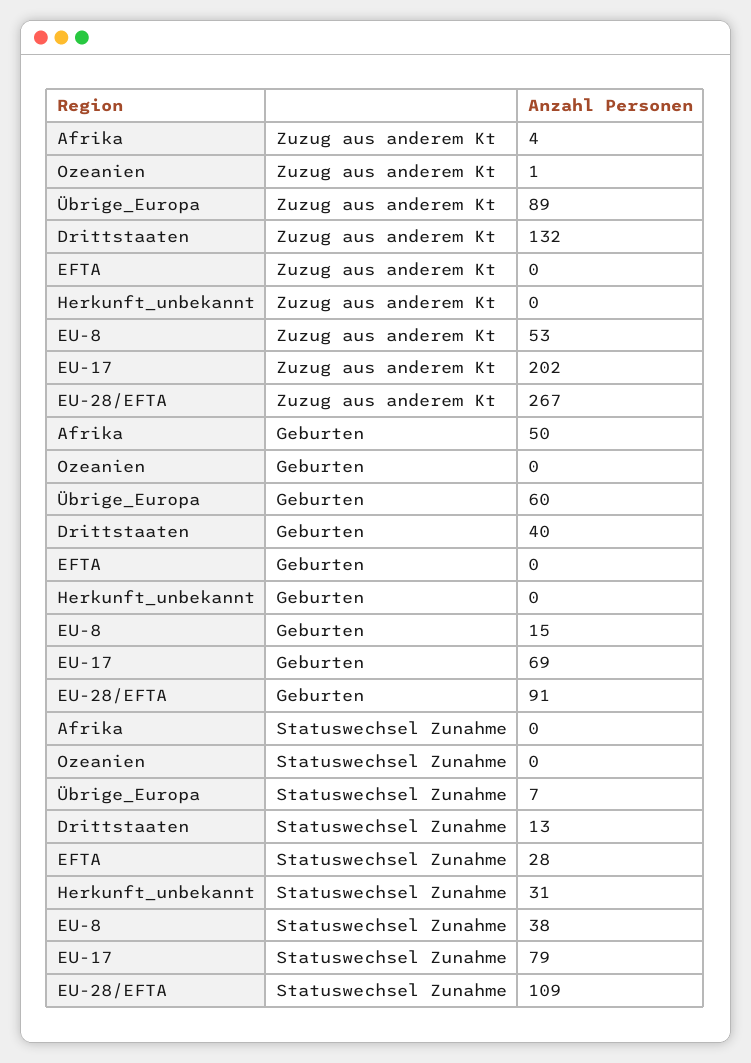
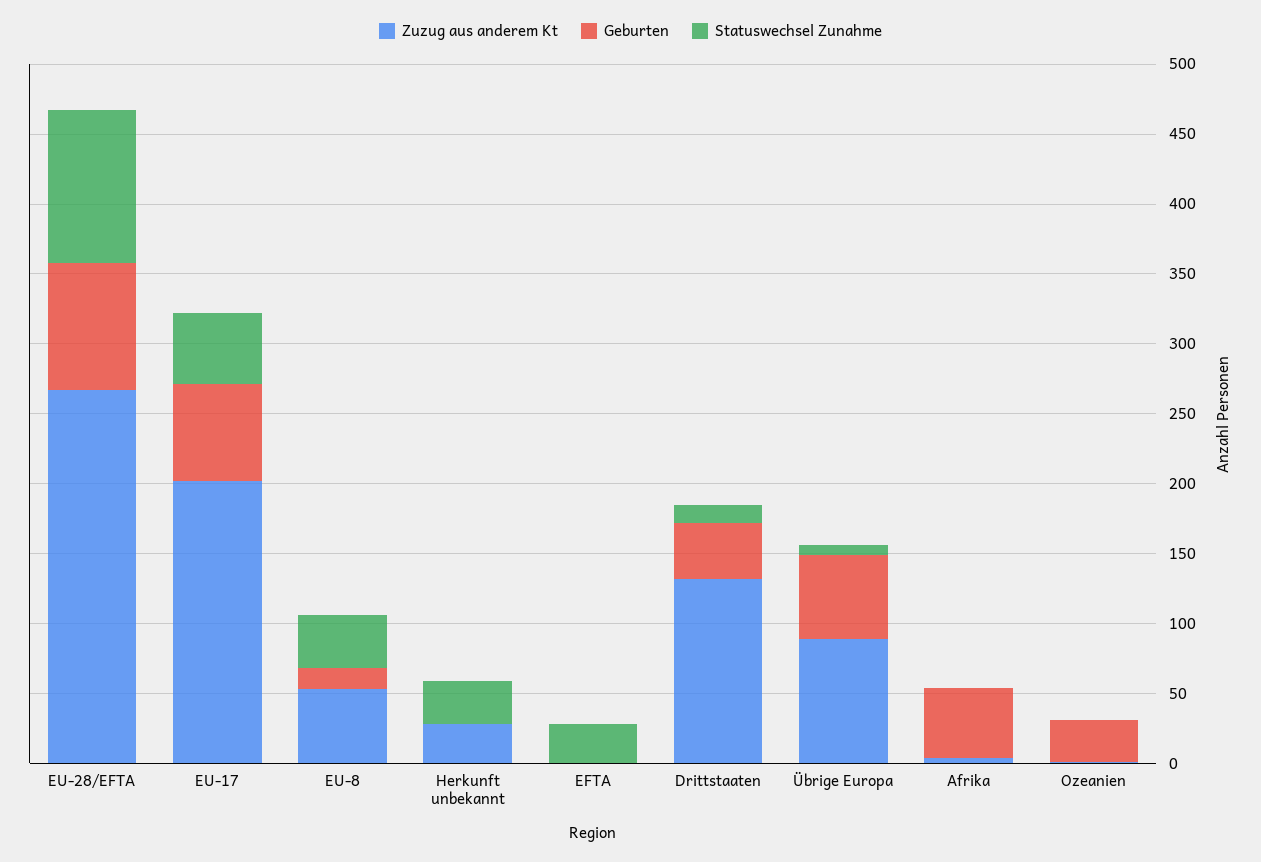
  {
    "Zuzug aus anderem Kt": {
      "Afrika": 4,
      "Ozeanien": 1,
      "Übrige_Europa": 89,
      "Drittstaaten": 132,
      "EFTA": 0,
-     "Herkunft_unbekannt": 0,
+     "Herkunft_unbekannt": 30,
      "EU-8": 53,
      "EU-17": 202,
      "EU-28/EFTA": 267
    },
    "Geburten": {
      "Afrika": 50,
-     "Ozeanien": 0,
+     "Ozeanien": 30,
      "Übrige_Europa": 60,
      "Drittstaaten": 40,
      "EFTA": 0,
      "Herkunft_unbekannt": 0,
      "EU-8": 15,
      "EU-17": 69,
      "EU-28/EFTA": 91
    },
    "Statuswechsel Zunahme": {
      "Afrika": 0,
      "Ozeanien": 0,
      "Übrige_Europa": 7,
      "Drittstaaten": 13,
      "EFTA": 28,
      "Herkunft_unbekannt": 31,
      "EU-8": 38,
-     "EU-17": 79,
+     "EU-17": 50,
      "EU-28/EFTA": 109
    }
  }

